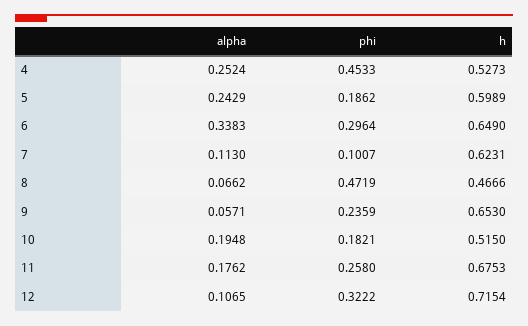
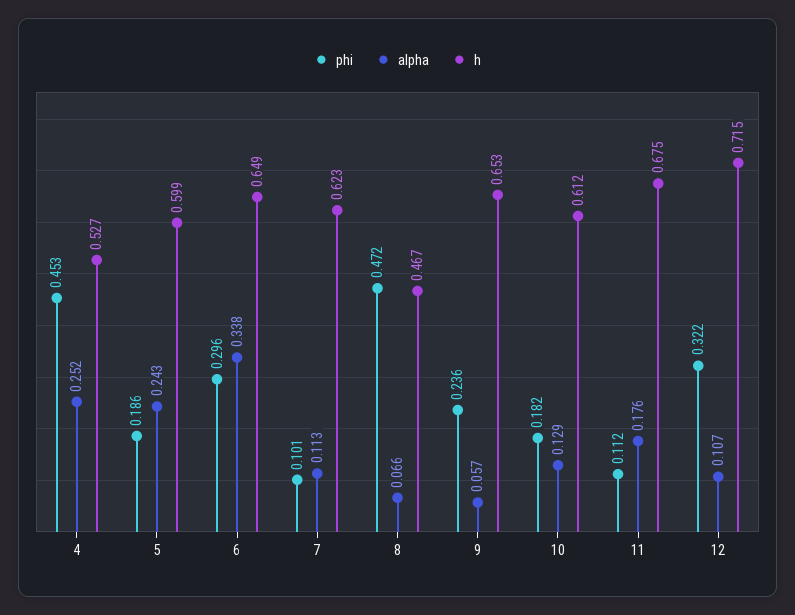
  {
    "alpha": {
      "4": 0.2524,
      "5": 0.2429,
      "6": 0.3383,
      "7": 0.113,
      "8": 0.0662,
      "9": 0.0571,
-     "10": 0.1948,
+     "10": 0.129,
      "11": 0.1762,
      "12": 0.1065
    },
    "phi": {
      "4": 0.4533,
      "5": 0.1862,
      "6": 0.2964,
      "7": 0.1007,
      "8": 0.4719,
      "9": 0.2359,
      "10": 0.1821,
-     "11": 0.258,
+     "11": 0.112,
      "12": 0.3222
    },
    "h": {
      "4": 0.5273,
      "5": 0.5989,
      "6": 0.649,
      "7": 0.6231,
      "8": 0.4666,
      "9": 0.653,
-     "10": 0.515,
+     "10": 0.612,
      "11": 0.6753,
      "12": 0.7154
    }
  }

